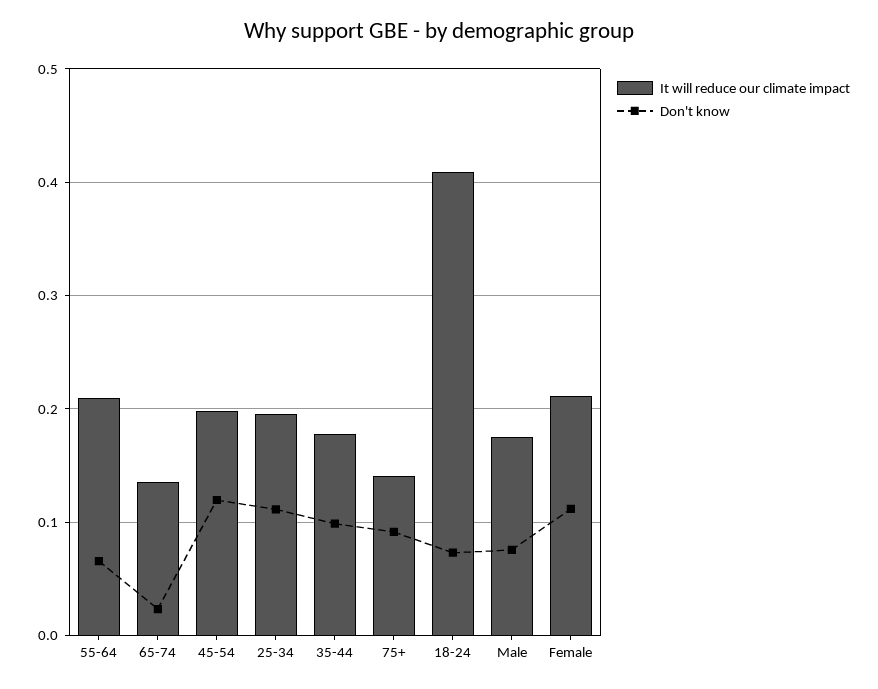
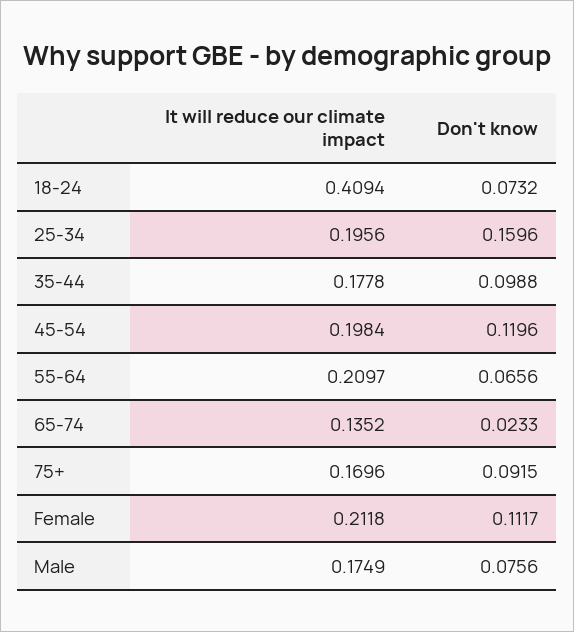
  {
    "It will reduce our climate impact": {
      "55-64": 0.2097,
      "65-74": 0.1352,
      "45-54": 0.1984,
      "25-34": 0.1956,
      "35-44": 0.1778,
-     "75+": 0.14,
+     "75+": 0.1696,
      "18-24": 0.4094,
      "Male": 0.1749,
      "Female": 0.2118
    },
    "Don't know": {
      "55-64": 0.0656,
      "65-74": 0.0233,
      "45-54": 0.1196,
-     "25-34": 0.11,
+     "25-34": 0.1596,
      "35-44": 0.0988,
      "75+": 0.0915,
      "18-24": 0.0732,
      "Male": 0.0756,
      "Female": 0.1117
    }
  }

